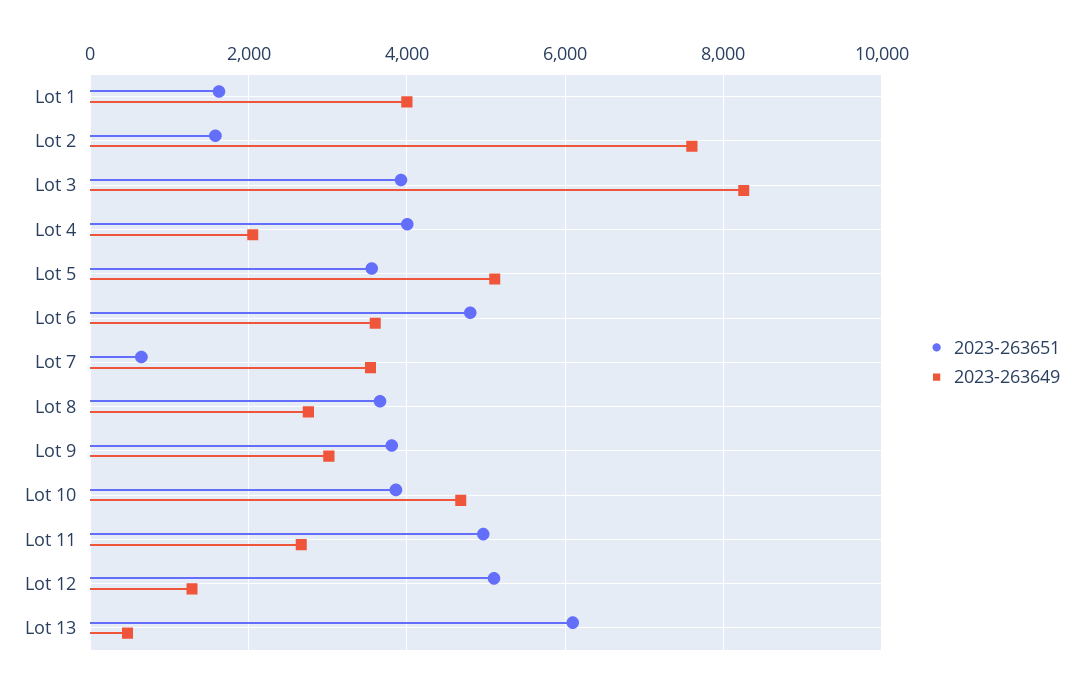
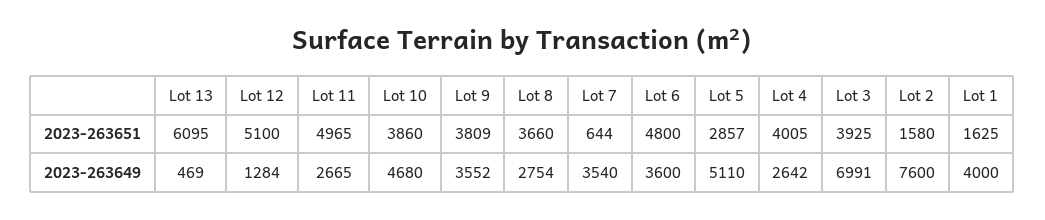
  {
    "2023-263651": {
      "Lot 1": 1625,
      "Lot 2": 1580,
      "Lot 3": 3925,
      "Lot 4": 4005,
-     "Lot 5": 3600,
+     "Lot 5": 2857,
      "Lot 6": 4800,
      "Lot 7": 644,
      "Lot 8": 3660,
      "Lot 9": 3809,
      "Lot 10": 3860,
      "Lot 11": 4965,
      "Lot 12": 5100,
      "Lot 13": 6095
    },
    "2023-263649": {
      "Lot 1": 4000,
      "Lot 2": 7600,
-     "Lot 3": 8200,
+     "Lot 3": 6991,
-     "Lot 4": 2000,
+     "Lot 4": 2642,
      "Lot 5": 5110,
      "Lot 6": 3600,
      "Lot 7": 3540,
      "Lot 8": 2754,
-     "Lot 9": 3000,
+     "Lot 9": 3552,
      "Lot 10": 4680,
      "Lot 11": 2665,
      "Lot 12": 1284,
      "Lot 13": 469
    }
  }

